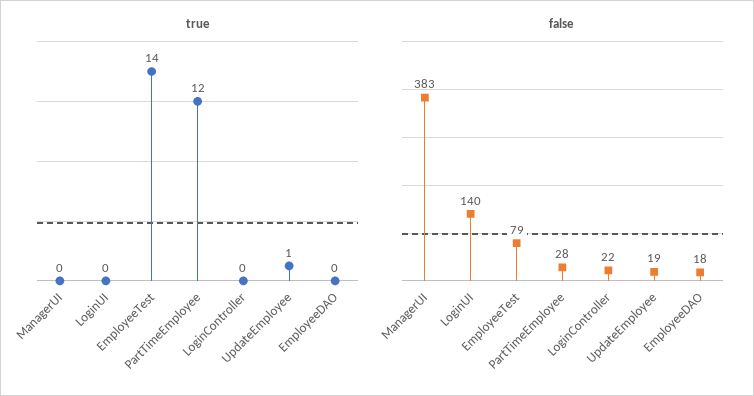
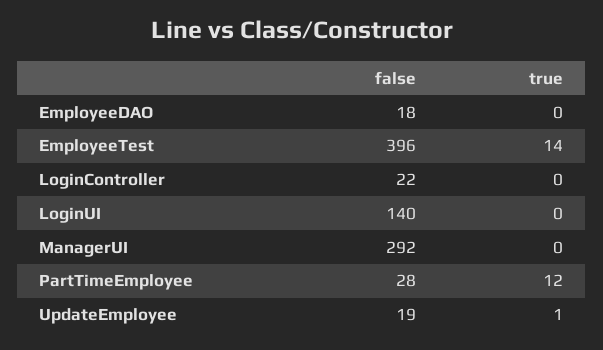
  {
    "true": {
      "ManagerUI": 0,
      "LoginUI": 0,
      "EmployeeTest": 14,
      "PartTimeEmployee": 12,
      "LoginController": 0,
      "UpdateEmployee": 1,
      "EmployeeDAO": 0
    },
    "false": {
-     "ManagerUI": 383,
+     "ManagerUI": 292,
      "LoginUI": 140,
-     "EmployeeTest": 79,
+     "EmployeeTest": 396,
      "PartTimeEmployee": 28,
      "LoginController": 22,
      "UpdateEmployee": 19,
      "EmployeeDAO": 18
    }
  }

